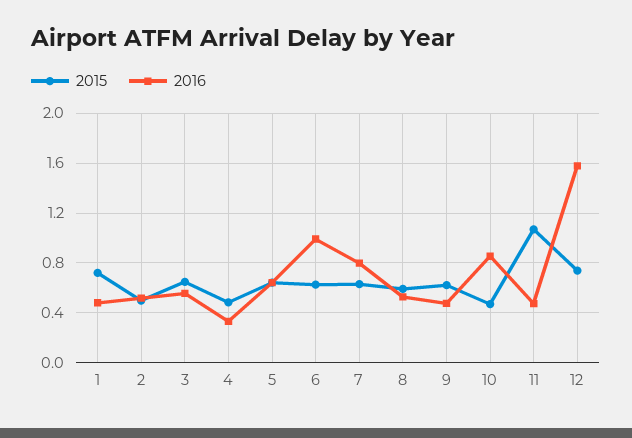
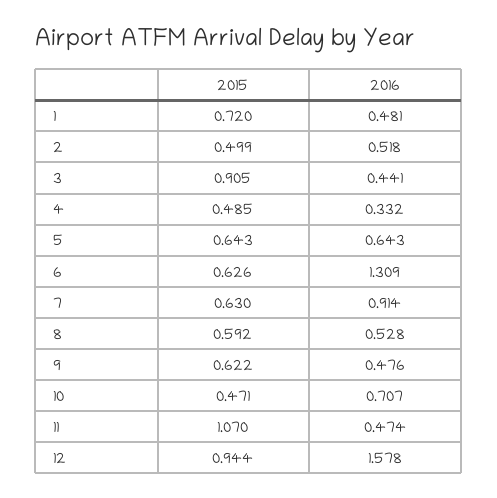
  {
    "2015": {
      "1": 0.72,
      "2": 0.499,
-     "3": 0.65,
+     "3": 0.905,
      "4": 0.485,
      "5": 0.643,
      "6": 0.626,
      "7": 0.63,
      "8": 0.592,
      "9": 0.622,
      "10": 0.471,
      "11": 1.07,
-     "12": 0.75
+     "12": 0.944
    },
    "2016": {
      "1": 0.481,
      "2": 0.518,
-     "3": 0.55,
+     "3": 0.441,
      "4": 0.332,
      "5": 0.643,
-     "6": 1,
+     "6": 1.309,
-     "7": 0.8,
+     "7": 0.914,
      "8": 0.528,
      "9": 0.476,
-     "10": 0.85,
+     "10": 0.707,
      "11": 0.474,
      "12": 1.578
    }
  }

